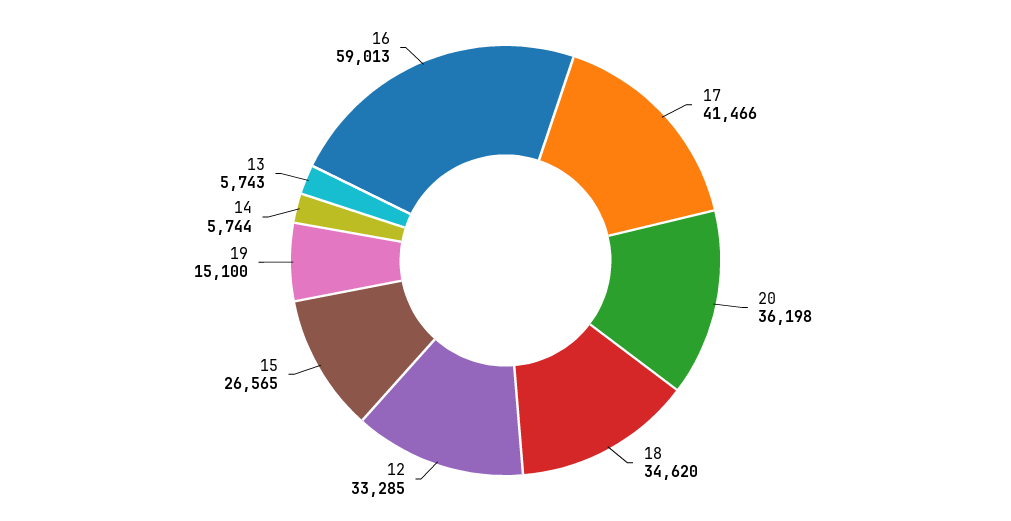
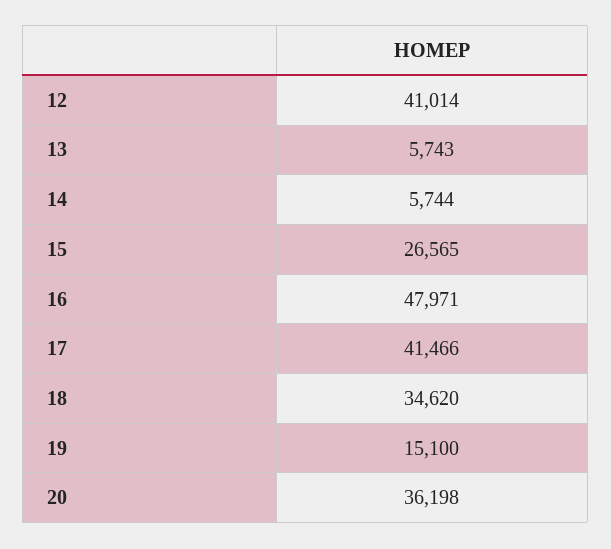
  {
    "17": 41466,
    "20": 36198,
    "18": 34620,
-   "12": 33285,
+   "12": 41014,
    "15": 26565,
    "19": 15100,
    "14": 5744,
    "13": 5743,
-   "16": 59013
+   "16": 47971
  }

